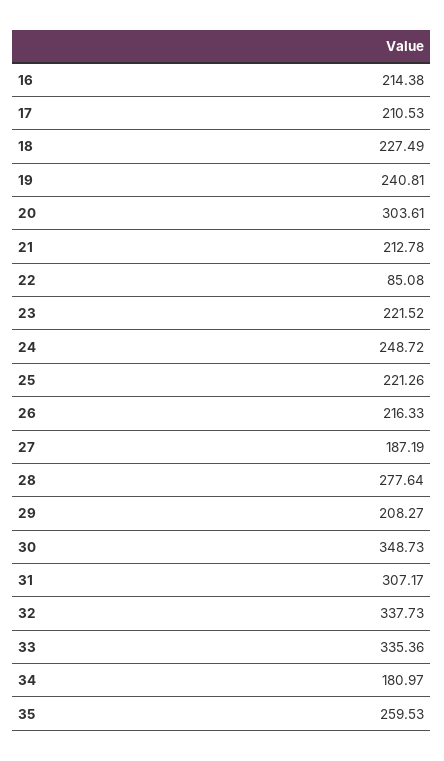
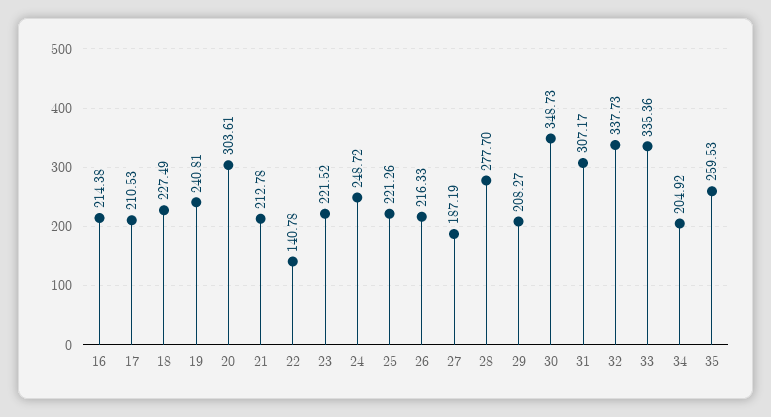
  {
    "16": 214.38,
    "17": 210.53,
    "18": 227.49,
    "19": 240.81,
    "20": 303.61,
    "21": 212.78,
-   "22": 85.08,
+   "22": 140.78,
    "23": 221.52,
    "24": 248.72,
    "25": 221.26,
    "26": 216.33,
    "27": 187.19,
-   "28": 277.64,
+   "28": 277.7,
    "29": 208.27,
    "30": 348.73,
    "31": 307.17,
    "32": 337.73,
    "33": 335.36,
-   "34": 180.97,
+   "34": 204.92,
    "35": 259.53
  }

